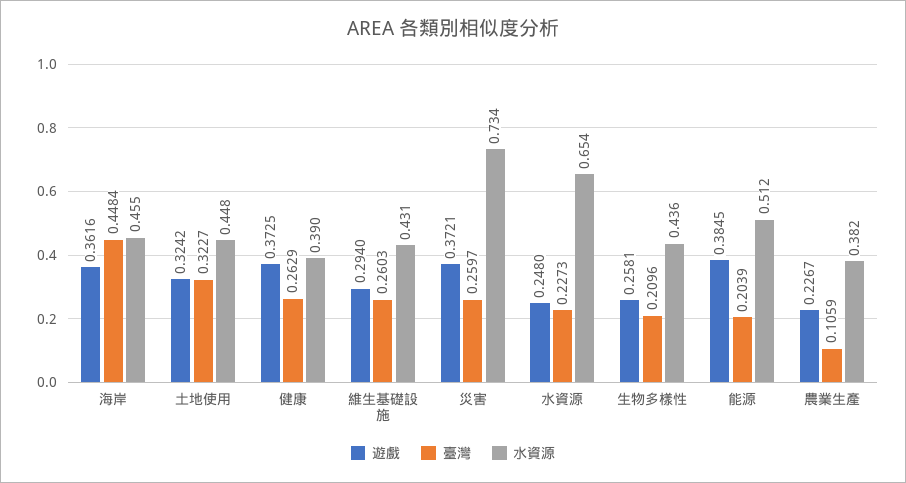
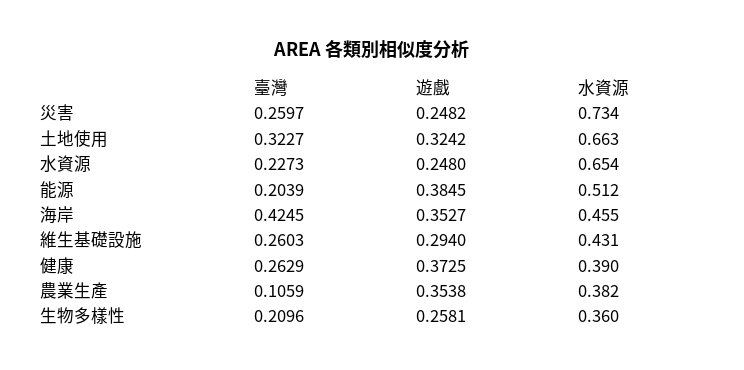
  {
    "遊戲": {
-     "海岸": 0.3616,
+     "海岸": 0.3527,
      "土地使用": 0.3242,
      "健康": 0.3725,
      "維生基礎設施": 0.294,
-     "災害": 0.3721,
+     "災害": 0.2482,
      "水資源": 0.248,
      "生物多樣性": 0.2581,
      "能源": 0.3845,
-     "農業生產": 0.2267
+     "農業生產": 0.3538
    },
    "臺灣": {
-     "海岸": 0.4484,
+     "海岸": 0.4245,
      "土地使用": 0.3227,
      "健康": 0.2629,
      "維生基礎設施": 0.2603,
      "災害": 0.2597,
      "水資源": 0.2273,
      "生物多樣性": 0.2096,
      "能源": 0.2039,
      "農業生產": 0.1059
    },
    "水資源": {
      "海岸": 0.455,
-     "土地使用": 0.448,
+     "土地使用": 0.663,
      "健康": 0.39,
      "維生基礎設施": 0.431,
      "災害": 0.734,
      "水資源": 0.654,
-     "生物多樣性": 0.436,
+     "生物多樣性": 0.36,
      "能源": 0.512,
      "農業生產": 0.382
    }
  }

